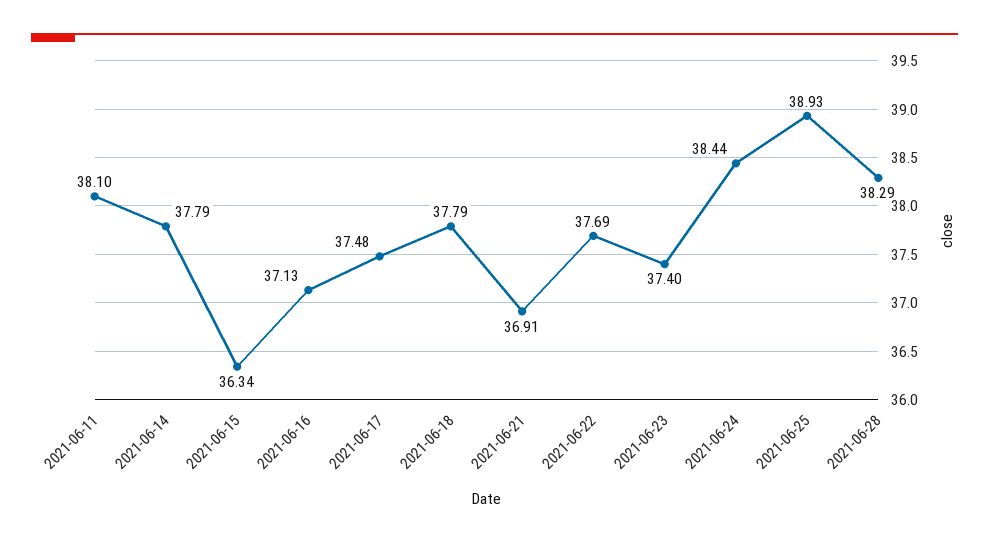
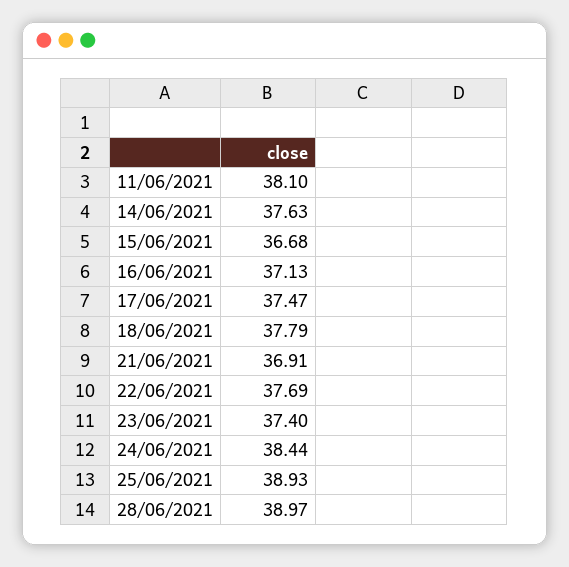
  {
    "2021-06-11": 38.1,
-   "2021-06-14": 37.79,
+   "2021-06-14": 37.63,
-   "2021-06-15": 36.34,
+   "2021-06-15": 36.68,
    "2021-06-16": 37.13,
-   "2021-06-17": 37.48,
+   "2021-06-17": 37.47,
    "2021-06-18": 37.79,
    "2021-06-21": 36.91,
    "2021-06-22": 37.69,
    "2021-06-23": 37.4,
    "2021-06-24": 38.44,
    "2021-06-25": 38.93,
-   "2021-06-28": 38.29
+   "2021-06-28": 38.97
  }

